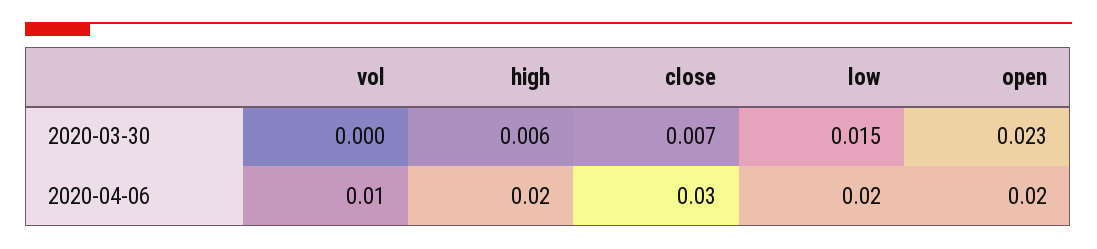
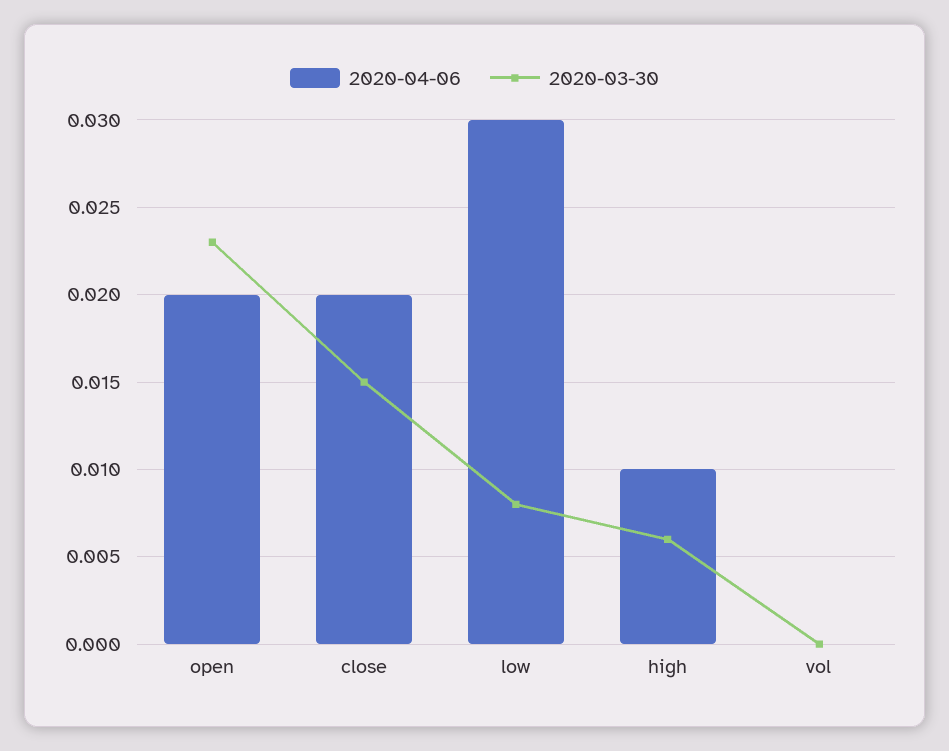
  {
    "2020-03-30": {
      "vol": 0,
      "high": 0.006,
-     "close": 0.007,
+     "close": 0.015,
-     "low": 0.015,
+     "low": 0.008,
      "open": 0.023
    },
    "2020-04-06": {
-     "vol": 0.01,
+     "vol": 0,
-     "high": 0.02,
+     "high": 0.01,
-     "close": 0.03,
+     "close": 0.02,
-     "low": 0.02,
+     "low": 0.03,
      "open": 0.02
    }
  }

